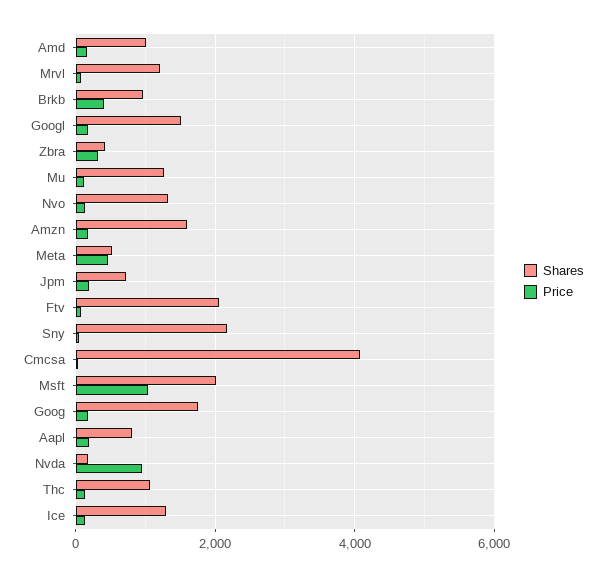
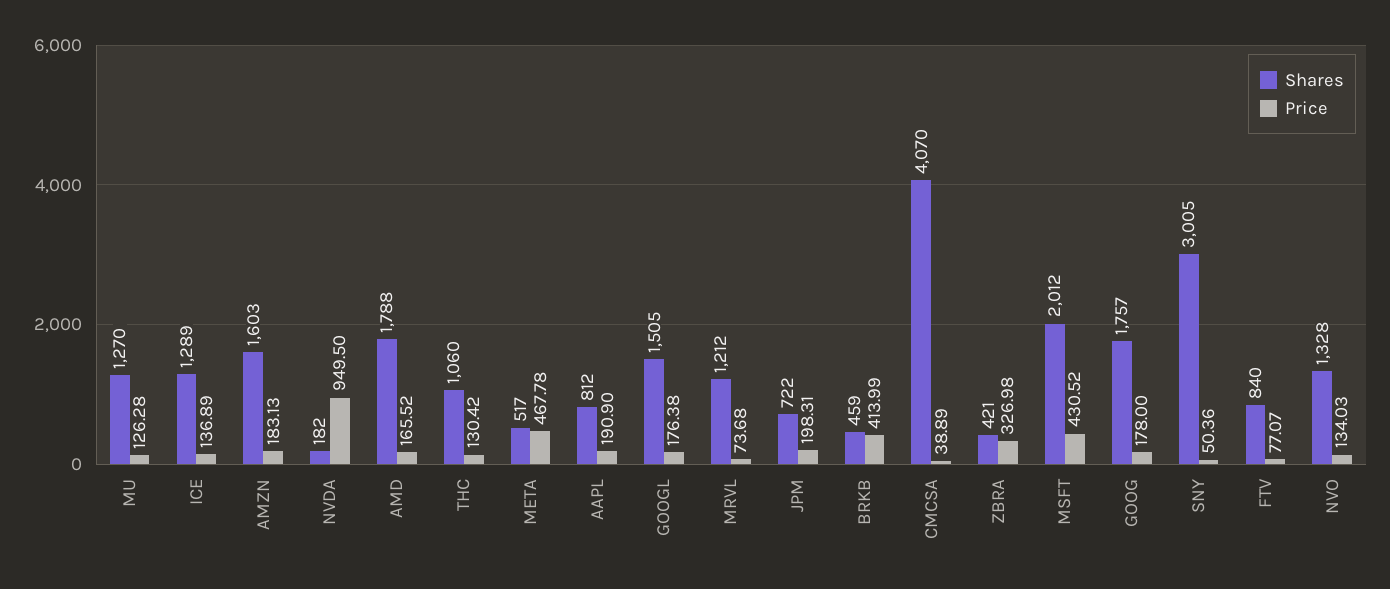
  {
    "Shares": {
-     "Amd": 1000,
+     "Amd": 1788,
      "Mrvl": 1212,
-     "Brkb": 1000,
+     "Brkb": 459,
      "Googl": 1505,
      "Zbra": 421,
      "Mu": 1270,
      "Nvo": 1328,
      "Amzn": 1603,
      "Meta": 517,
      "Jpm": 722,
-     "Ftv": 2000,
+     "Ftv": 840,
-     "Sny": 2200,
+     "Sny": 3005,
      "Cmcsa": 4070,
      "Msft": 2012,
      "Goog": 1757,
      "Aapl": 812,
      "Nvda": 182,
      "Thc": 1060,
      "Ice": 1289
    },
    "Price": {
      "Amd": 165.52,
      "Mrvl": 73.68,
      "Brkb": 413.99,
      "Googl": 176.38,
      "Zbra": 326.98,
      "Mu": 126.28,
      "Nvo": 134.03,
      "Amzn": 183.13,
      "Meta": 467.78,
      "Jpm": 198.31,
      "Ftv": 77.07,
      "Sny": 50.36,
      "Cmcsa": 38.89,
-     "Msft": 1000,
+     "Msft": 430.52,
      "Goog": 178,
      "Aapl": 190.9,
      "Nvda": 949.5,
      "Thc": 130.42,
      "Ice": 136.89
    }
  }

